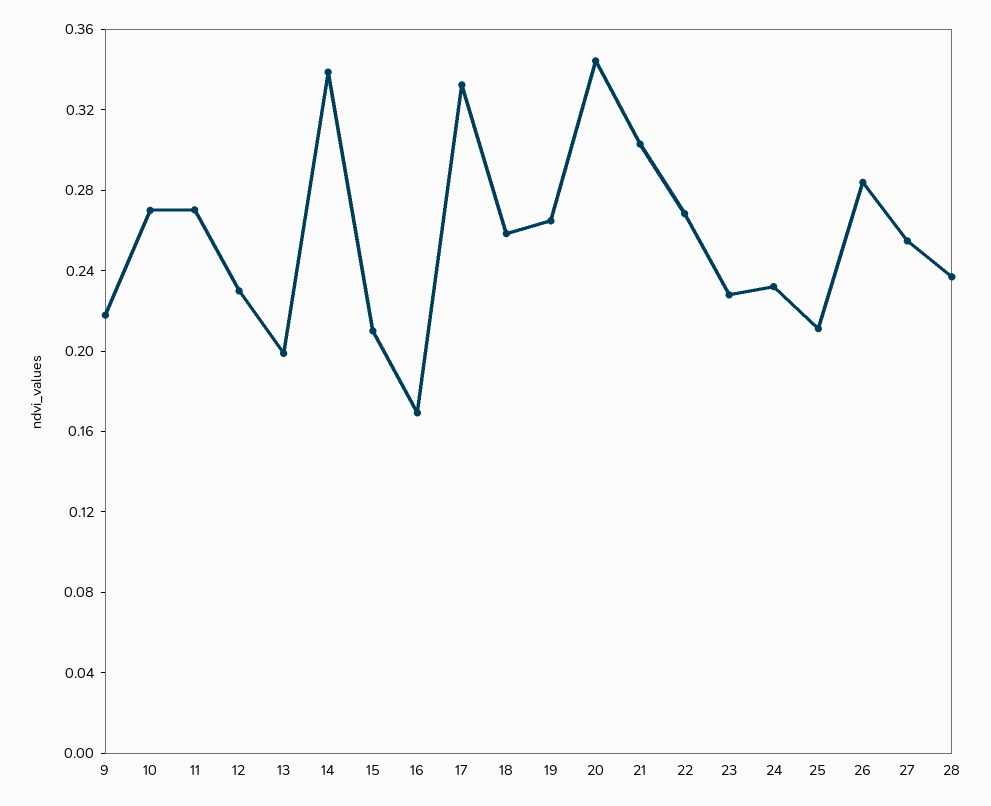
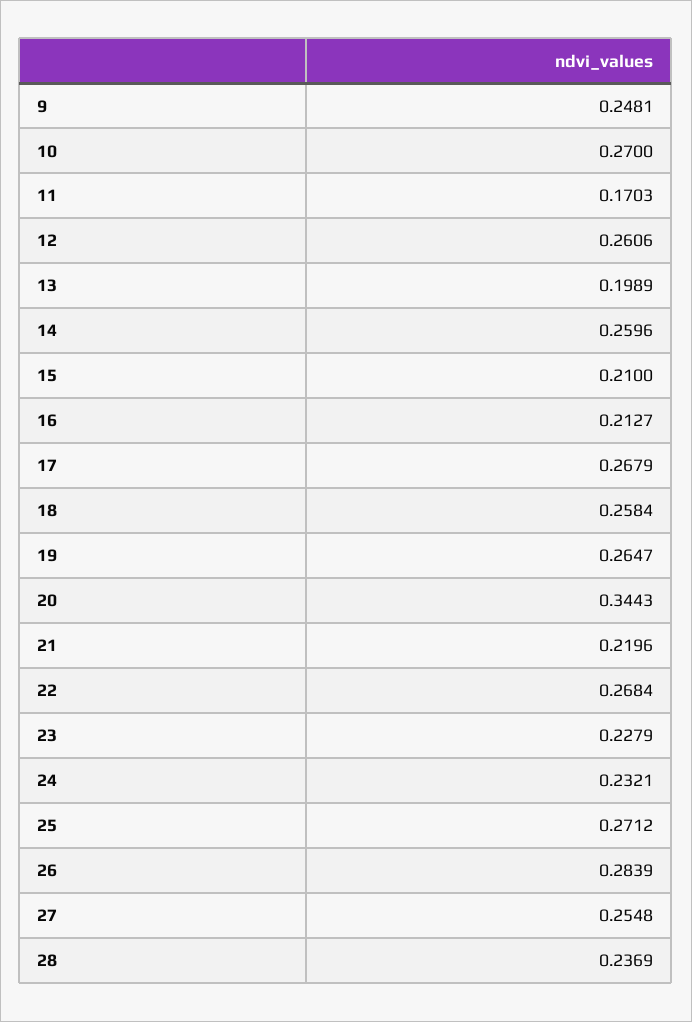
  {
-   "9": 0.22,
+   "9": 0.2481,
    "10": 0.27,
-   "11": 0.27,
+   "11": 0.1703,
-   "12": 0.23,
+   "12": 0.2606,
    "13": 0.1989,
-   "14": 0.34,
+   "14": 0.2596,
    "15": 0.21,
-   "16": 0.17,
+   "16": 0.2127,
-   "17": 0.33,
+   "17": 0.2679,
    "18": 0.2584,
    "19": 0.2647,
    "20": 0.3443,
-   "21": 0.3,
+   "21": 0.2196,
    "22": 0.2684,
    "23": 0.2279,
    "24": 0.2321,
-   "25": 0.21,
+   "25": 0.2712,
    "26": 0.2839,
    "27": 0.2548,
    "28": 0.2369
  }

